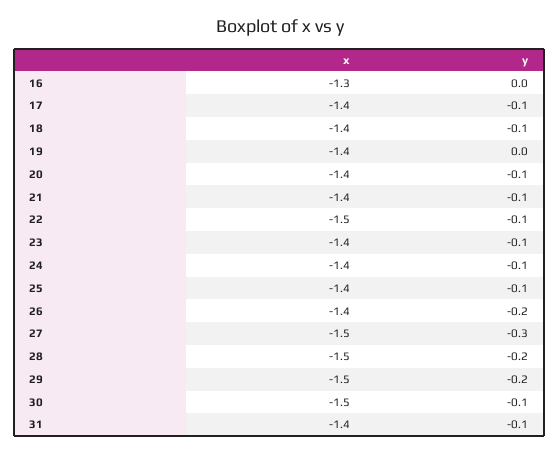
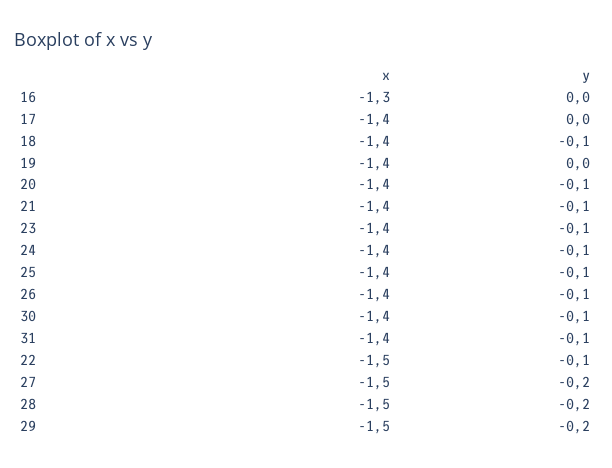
  {
    "x": {
      "16": -1.3,
      "17": -1.4,
      "18": -1.4,
      "19": -1.4,
      "20": -1.4,
      "21": -1.4,
      "22": -1.5,
      "23": -1.4,
      "24": -1.4,
      "25": -1.4,
      "26": -1.4,
      "27": -1.5,
      "28": -1.5,
      "29": -1.5,
-     "30": -1.5,
+     "30": -1.4,
      "31": -1.4
    },
    "y": {
      "16": 0,
-     "17": -0.1,
+     "17": 0,
      "18": -0.1,
      "19": 0,
      "20": -0.1,
      "21": -0.1,
      "22": -0.1,
      "23": -0.1,
      "24": -0.1,
      "25": -0.1,
-     "26": -0.2,
+     "26": -0.1,
-     "27": -0.3,
+     "27": -0.2,
      "28": -0.2,
      "29": -0.2,
      "30": -0.1,
      "31": -0.1
    }
  }

